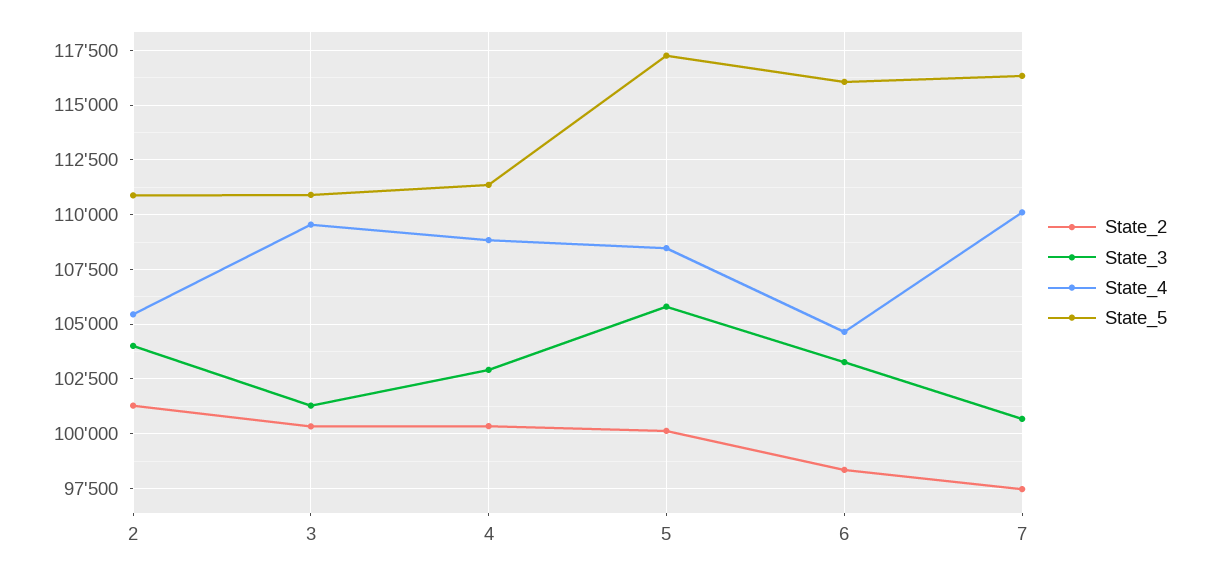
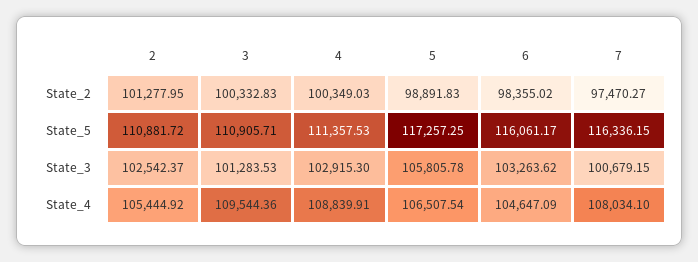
  {
    "State_2": {
      "2": 101277.95,
      "3": 100332.83,
      "4": 100349.03,
-     "5": 100000,
+     "5": 98891.83,
      "6": 98355.02,
      "7": 97470.27
    },
    "State_3": {
-     "2": 104000,
+     "2": 102542.37,
      "3": 101283.53,
      "4": 102915.3,
      "5": 105805.78,
      "6": 103263.62,
      "7": 100679.15
    },
    "State_4": {
      "2": 105444.92,
      "3": 109544.36,
      "4": 108839.91,
-     "5": 108500,
+     "5": 106507.54,
      "6": 104647.09,
-     "7": 110000
+     "7": 108034.1
    },
    "State_5": {
      "2": 110881.72,
      "3": 110905.71,
      "4": 111357.53,
      "5": 117257.25,
      "6": 116061.17,
      "7": 116336.15
    }
  }

